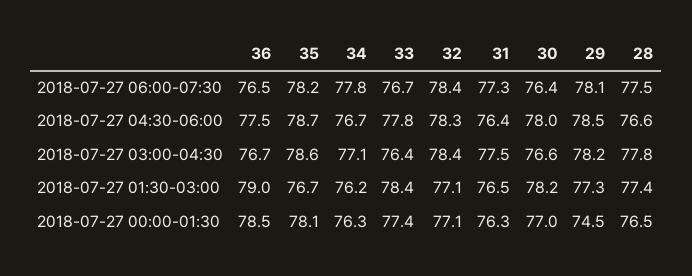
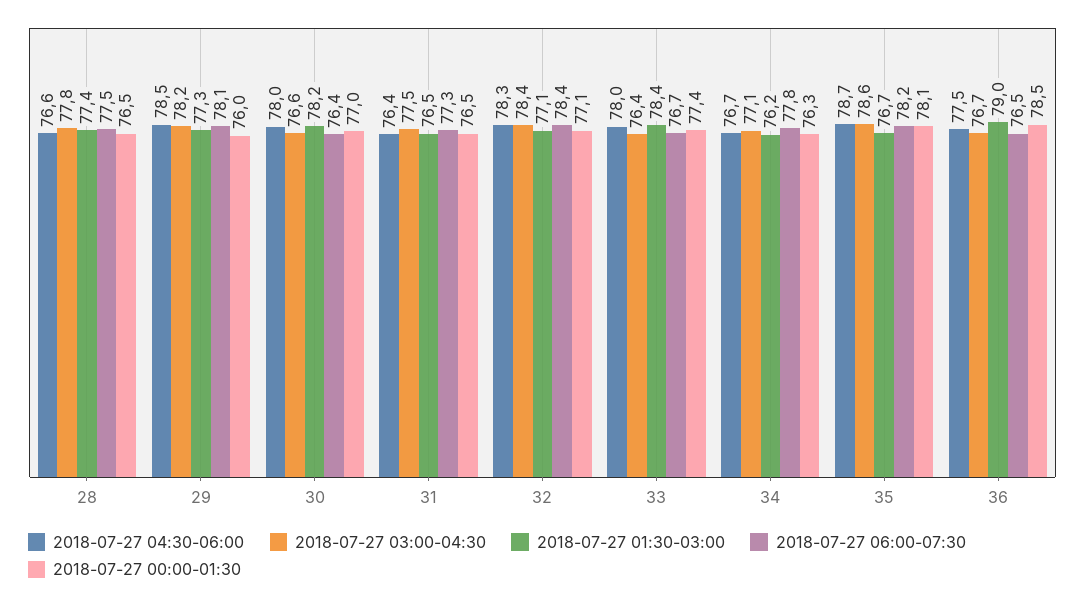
  {
    "2018-07-27 06:00-07:30": {
      "36": 76.5,
      "35": 78.2,
      "34": 77.8,
      "33": 76.7,
      "32": 78.4,
      "31": 77.3,
      "30": 76.4,
      "29": 78.1,
      "28": 77.5
    },
    "2018-07-27 04:30-06:00": {
      "36": 77.5,
      "35": 78.7,
      "34": 76.7,
-     "33": 77.8,
+     "33": 78,
      "32": 78.3,
      "31": 76.4,
      "30": 78,
      "29": 78.5,
      "28": 76.6
    },
    "2018-07-27 03:00-04:30": {
      "36": 76.7,
      "35": 78.6,
      "34": 77.1,
      "33": 76.4,
      "32": 78.4,
      "31": 77.5,
      "30": 76.6,
      "29": 78.2,
      "28": 77.8
    },
    "2018-07-27 01:30-03:00": {
      "36": 79,
      "35": 76.7,
      "34": 76.2,
      "33": 78.4,
      "32": 77.1,
      "31": 76.5,
      "30": 78.2,
      "29": 77.3,
      "28": 77.4
    },
    "2018-07-27 00:00-01:30": {
      "36": 78.5,
      "35": 78.1,
      "34": 76.3,
      "33": 77.4,
      "32": 77.1,
-     "31": 76.3,
+     "31": 76.5,
      "30": 77,
-     "29": 74.5,
+     "29": 76,
      "28": 76.5
    }
  }

